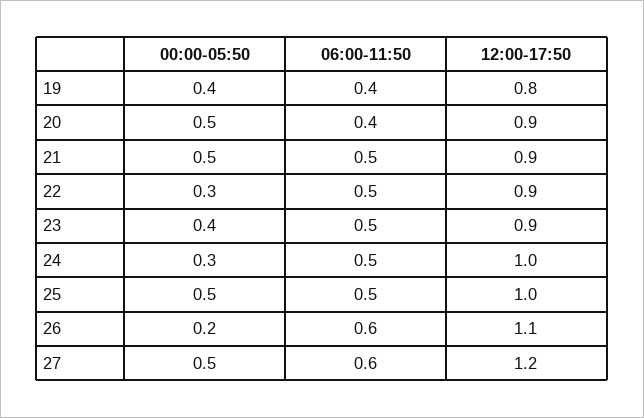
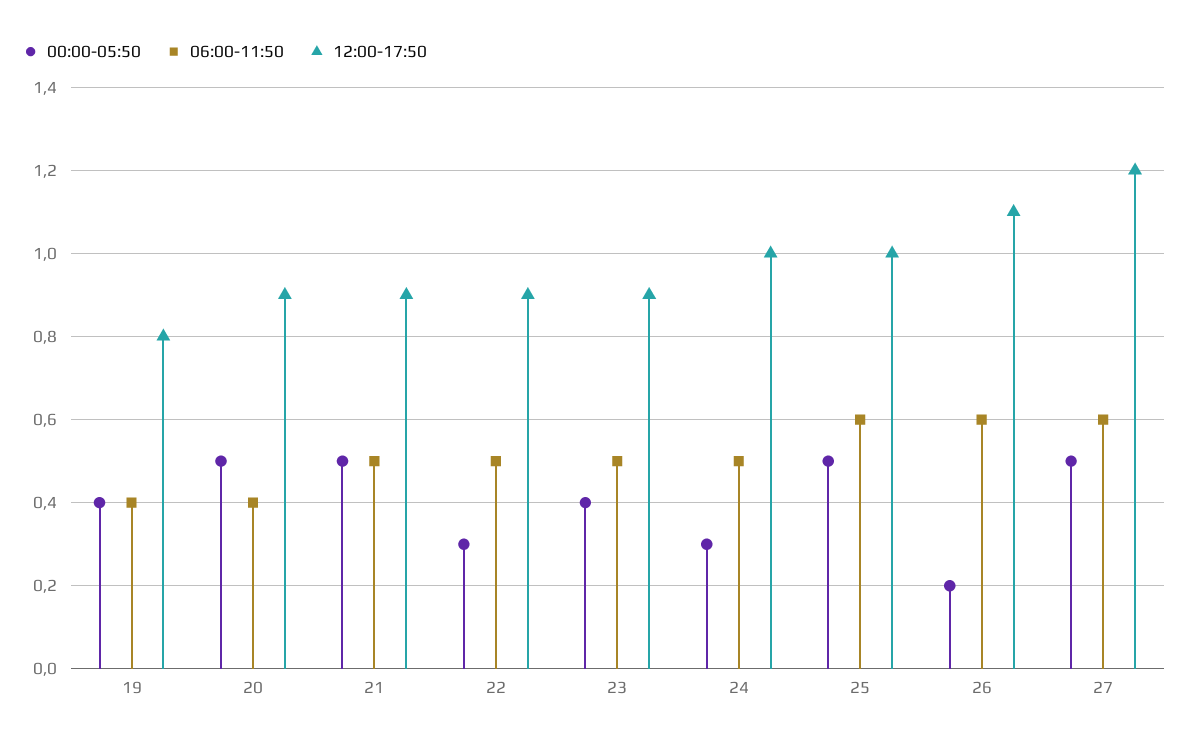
  {
    "00:00-05:50": {
      "19": 0.4,
      "20": 0.5,
      "21": 0.5,
      "22": 0.3,
      "23": 0.4,
      "24": 0.3,
      "25": 0.5,
      "26": 0.2,
      "27": 0.5
    },
    "06:00-11:50": {
      "19": 0.4,
      "20": 0.4,
      "21": 0.5,
      "22": 0.5,
      "23": 0.5,
      "24": 0.5,
-     "25": 0.5,
+     "25": 0.6,
      "26": 0.6,
      "27": 0.6
    },
    "12:00-17:50": {
      "19": 0.8,
      "20": 0.9,
      "21": 0.9,
      "22": 0.9,
      "23": 0.9,
      "24": 1,
      "25": 1,
      "26": 1.1,
      "27": 1.2
    }
  }

